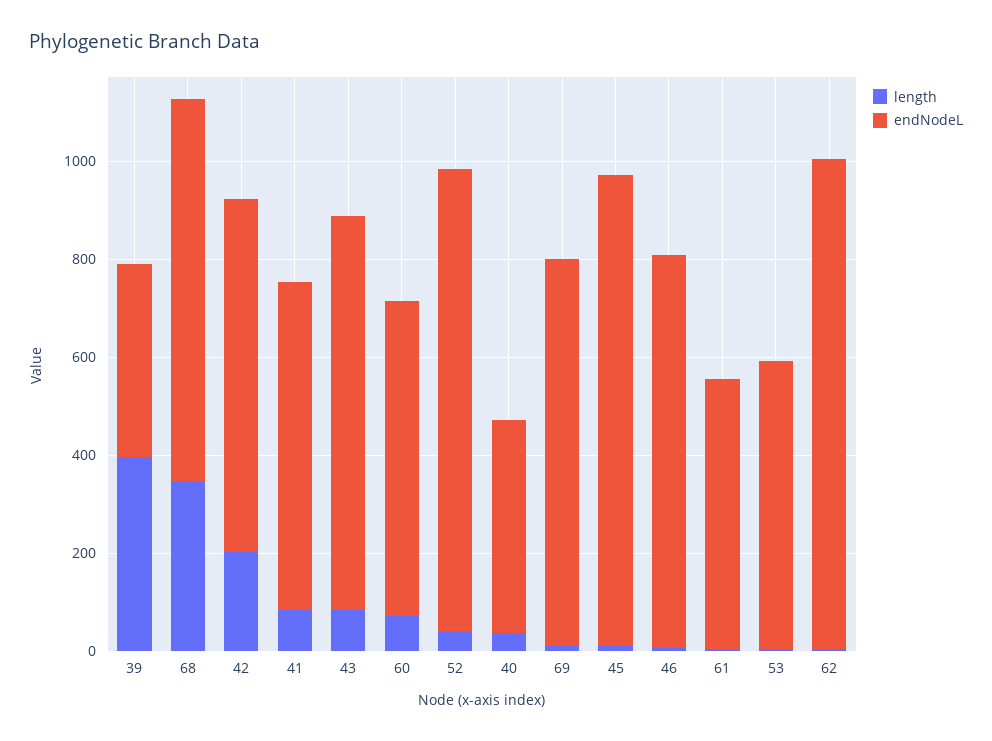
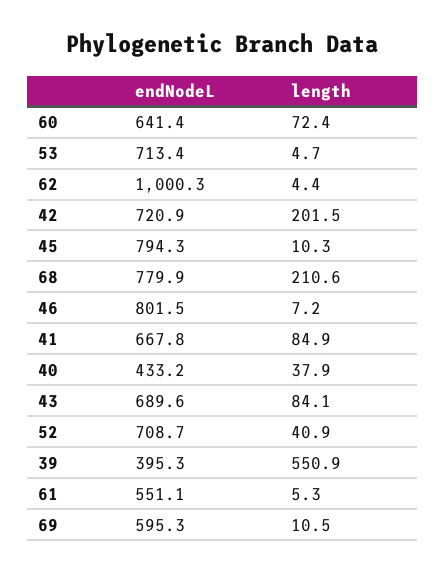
  {
    "length": {
-     "39": 400,
+     "39": 550.9,
-     "68": 350,
+     "68": 210.6,
      "42": 201.5,
      "41": 84.9,
      "43": 84.1,
      "60": 72.4,
      "52": 40.9,
      "40": 37.9,
      "69": 10.5,
      "45": 10.3,
      "46": 7.2,
      "61": 5.3,
      "53": 4.7,
      "62": 4.4
    },
    "endNodeL": {
      "39": 395.3,
      "68": 779.9,
      "42": 720.9,
      "41": 667.8,
-     "43": 800,
+     "43": 689.6,
      "60": 641.4,
-     "52": 950,
+     "52": 708.7,
      "40": 433.2,
-     "69": 800,
+     "69": 595.3,
-     "45": 950,
+     "45": 794.3,
      "46": 801.5,
      "61": 551.1,
-     "53": 600,
+     "53": 713.4,
      "62": 1000.3
    }
  }

